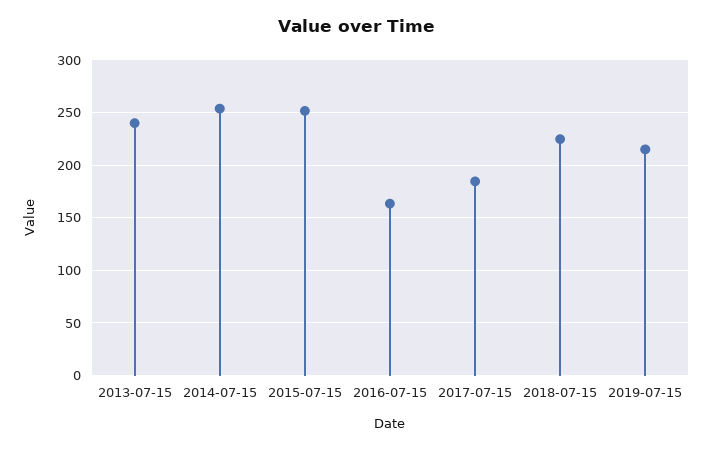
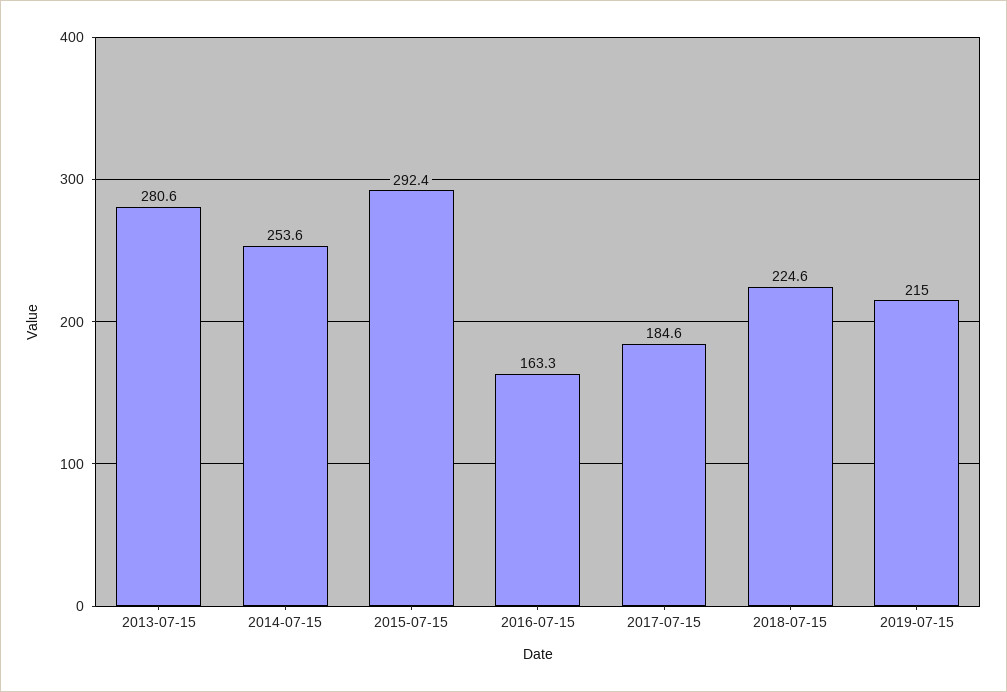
  {
-   "2013-07-15": 240,
+   "2013-07-15": 280.6,
    "2014-07-15": 253.6,
-   "2015-07-15": 250,
+   "2015-07-15": 292.4,
    "2016-07-15": 163.3,
    "2017-07-15": 184.6,
    "2018-07-15": 224.6,
    "2019-07-15": 215
  }

